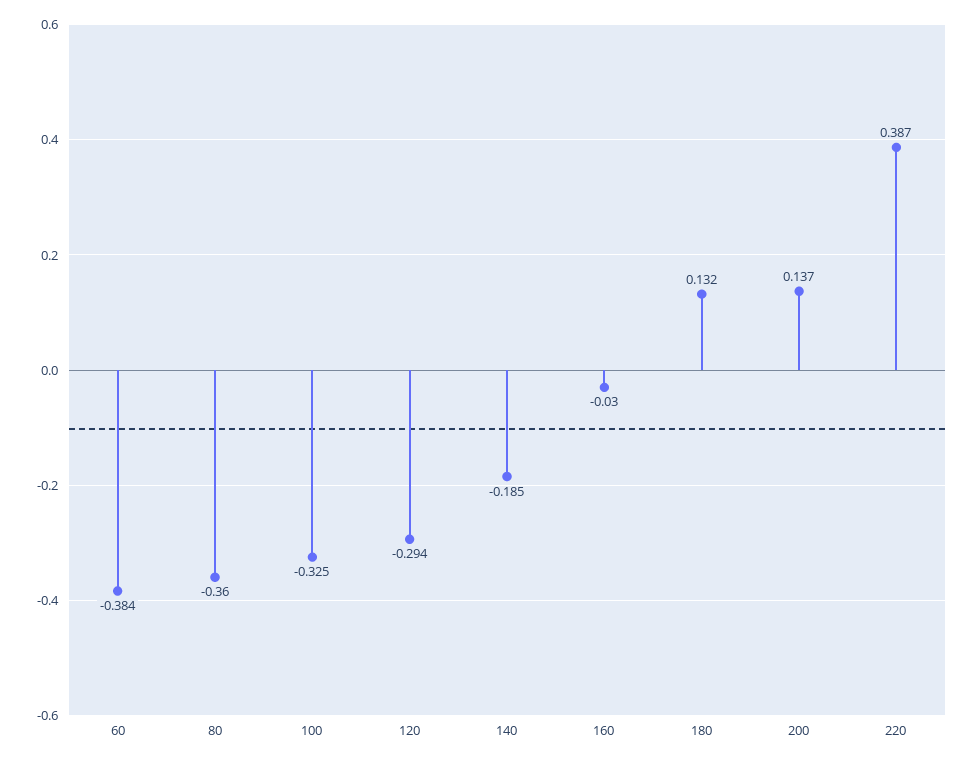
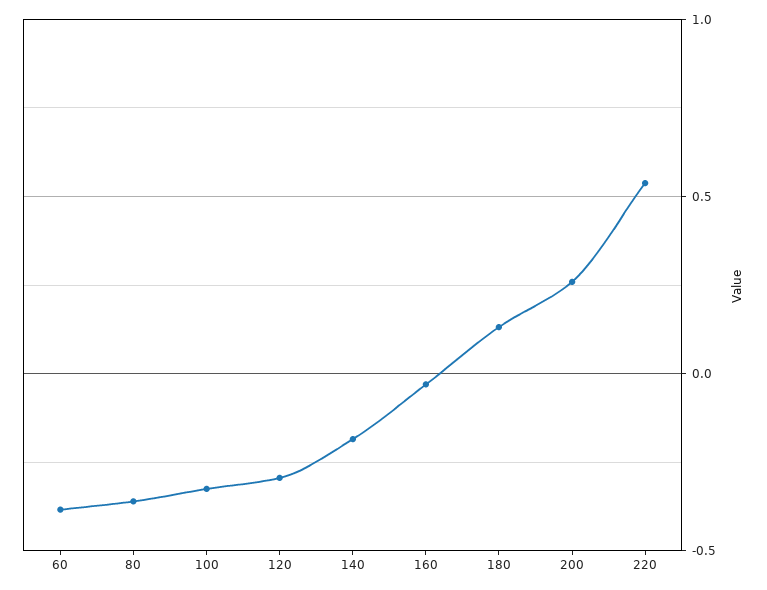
  {
    "60": -0.384,
    "80": -0.36,
    "100": -0.325,
    "120": -0.294,
    "140": -0.185,
    "160": -0.03,
    "180": 0.132,
-   "200": 0.137,
+   "200": 0.25,
-   "220": 0.387
+   "220": 0.55
  }

